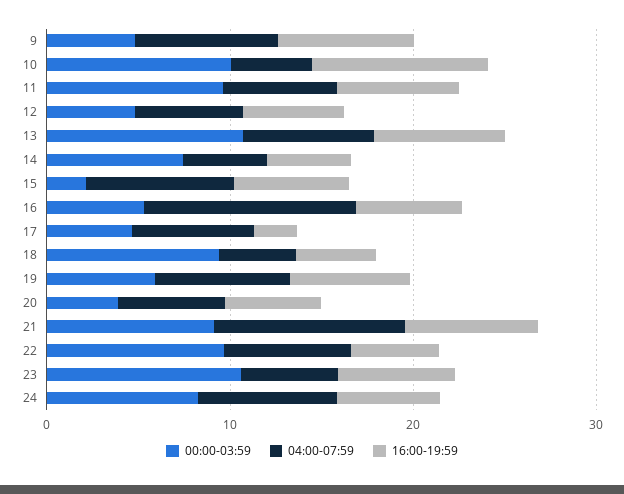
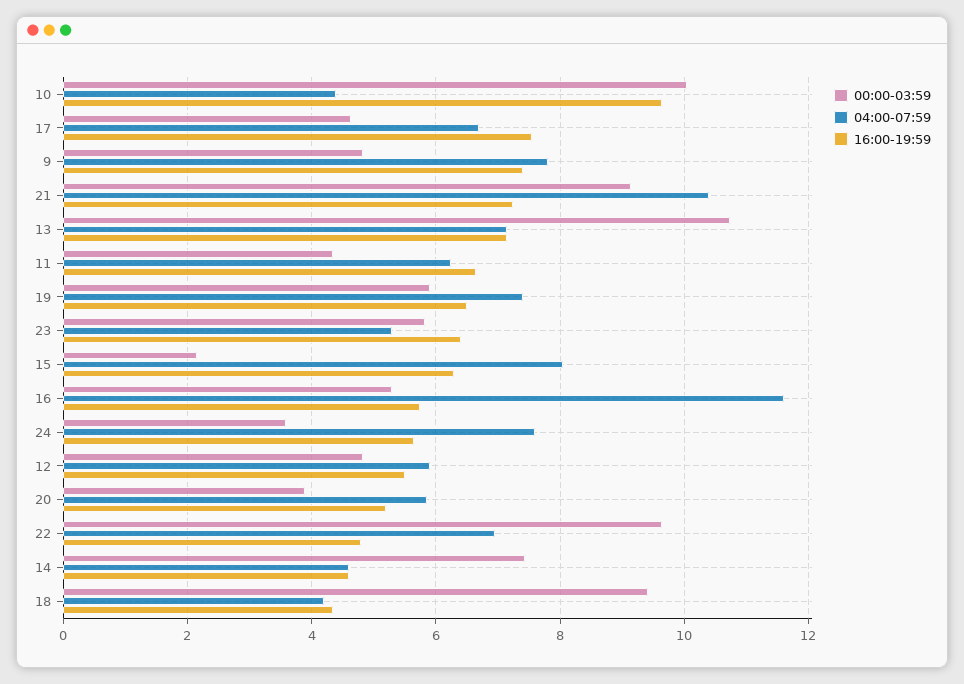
  {
    "00:00-03:59": {
      "9": 4.8,
      "10": 10,
-     "11": 10,
+     "11": 4.4,
      "12": 4.8,
      "13": 10.8,
      "14": 7.4,
      "15": 2.2,
      "16": 5.4,
      "17": 4.6,
      "18": 9.4,
      "19": 6,
      "20": 4,
      "21": 9.2,
      "22": 9.6,
-     "23": 10,
+     "23": 5.8,
-     "24": 8
+     "24": 3.6
    },
    "04:00-07:59": {
      "9": 7.8,
      "10": 4.4,
      "11": 6.2,
      "12": 6,
      "13": 7.2,
      "14": 4.6,
      "15": 8,
      "16": 11.6,
      "17": 6.8,
      "18": 4.2,
      "19": 7.4,
      "20": 5.8,
      "21": 10.4,
      "22": 7,
      "23": 5.4,
      "24": 7.6
    },
    "16:00-19:59": {
      "9": 7.4,
      "10": 9.6,
      "11": 6.6,
      "12": 5.6,
      "13": 7.2,
      "14": 4.6,
      "15": 6.4,
      "16": 5.8,
-     "17": 2,
+     "17": 7.6,
      "18": 4.4,
      "19": 6.6,
      "20": 5.2,
      "21": 7.2,
      "22": 4.8,
      "23": 6.4,
      "24": 5.6
    }
  }

